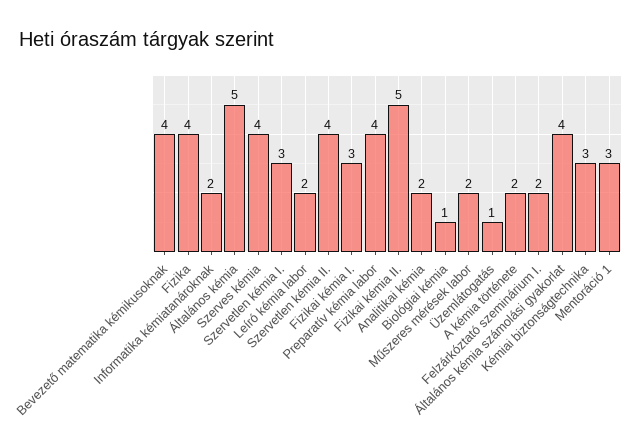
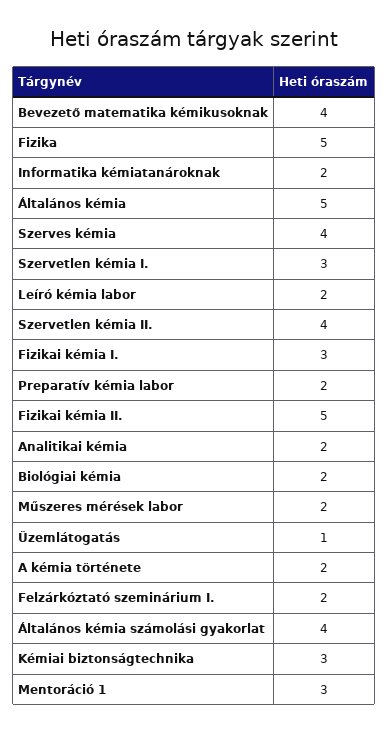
  {
    "Bevezető matematika kémikusoknak": 4,
-   "Fizika": 4,
+   "Fizika": 5,
    "Informatika kémiatanároknak": 2,
    "Általános kémia": 5,
    "Szerves kémia": 4,
    "Szervetlen kémia I.": 3,
    "Leíró kémia labor": 2,
    "Szervetlen kémia II.": 4,
    "Fizikai kémia I.": 3,
-   "Preparatív kémia labor": 4,
+   "Preparatív kémia labor": 2,
    "Fizikai kémia II.": 5,
    "Analitikai kémia": 2,
-   "Biológiai kémia": 1,
+   "Biológiai kémia": 2,
    "Műszeres mérések labor": 2,
    "Üzemlátogatás": 1,
    "A kémia története": 2,
    "Felzárkóztató szeminárium I.": 2,
    "Általános kémia számolási gyakorlat": 4,
    "Kémiai biztonságtechnika": 3,
    "Mentoráció 1": 3
  }

